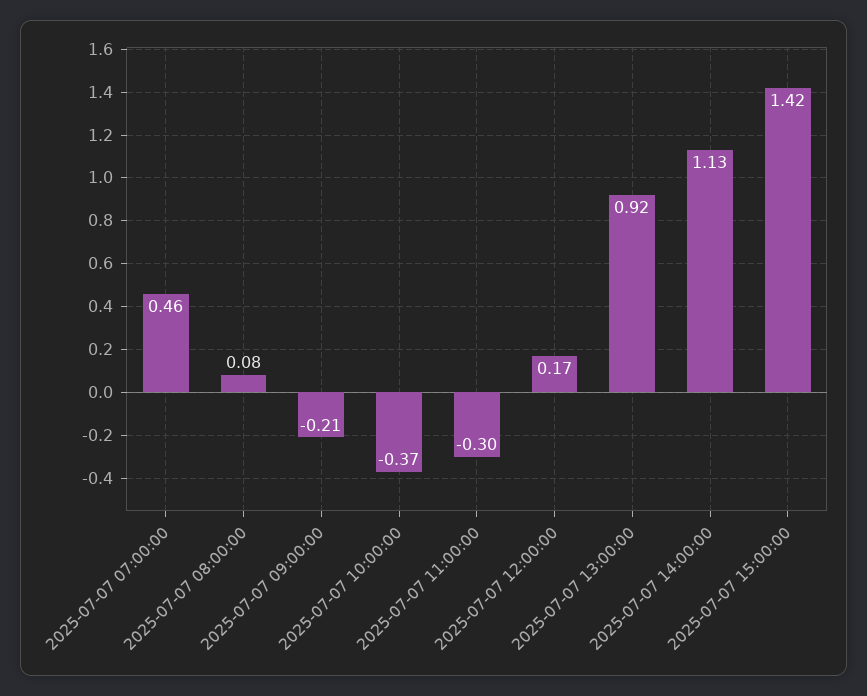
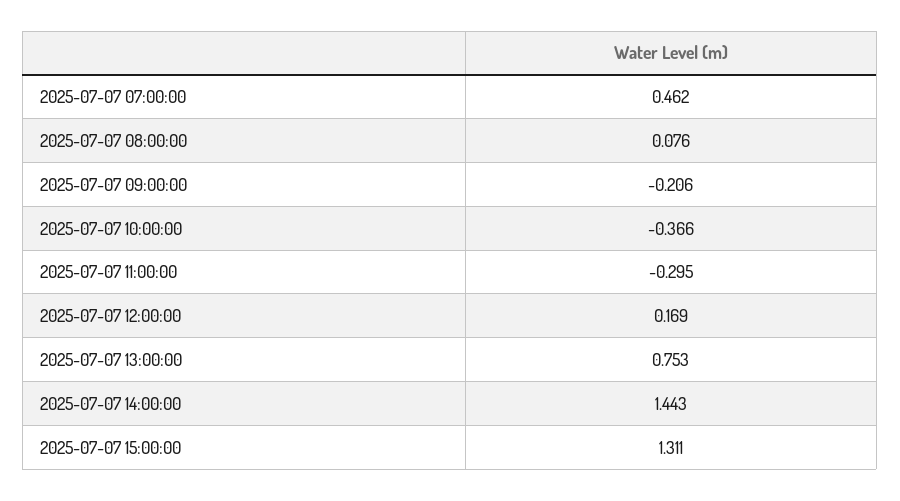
  {
    "2025-07-07 07:00:00": 0.462,
    "2025-07-07 08:00:00": 0.076,
    "2025-07-07 09:00:00": -0.206,
    "2025-07-07 10:00:00": -0.366,
    "2025-07-07 11:00:00": -0.295,
    "2025-07-07 12:00:00": 0.169,
-   "2025-07-07 13:00:00": 0.92,
+   "2025-07-07 13:00:00": 0.753,
-   "2025-07-07 14:00:00": 1.13,
+   "2025-07-07 14:00:00": 1.443,
-   "2025-07-07 15:00:00": 1.42
+   "2025-07-07 15:00:00": 1.311
  }

